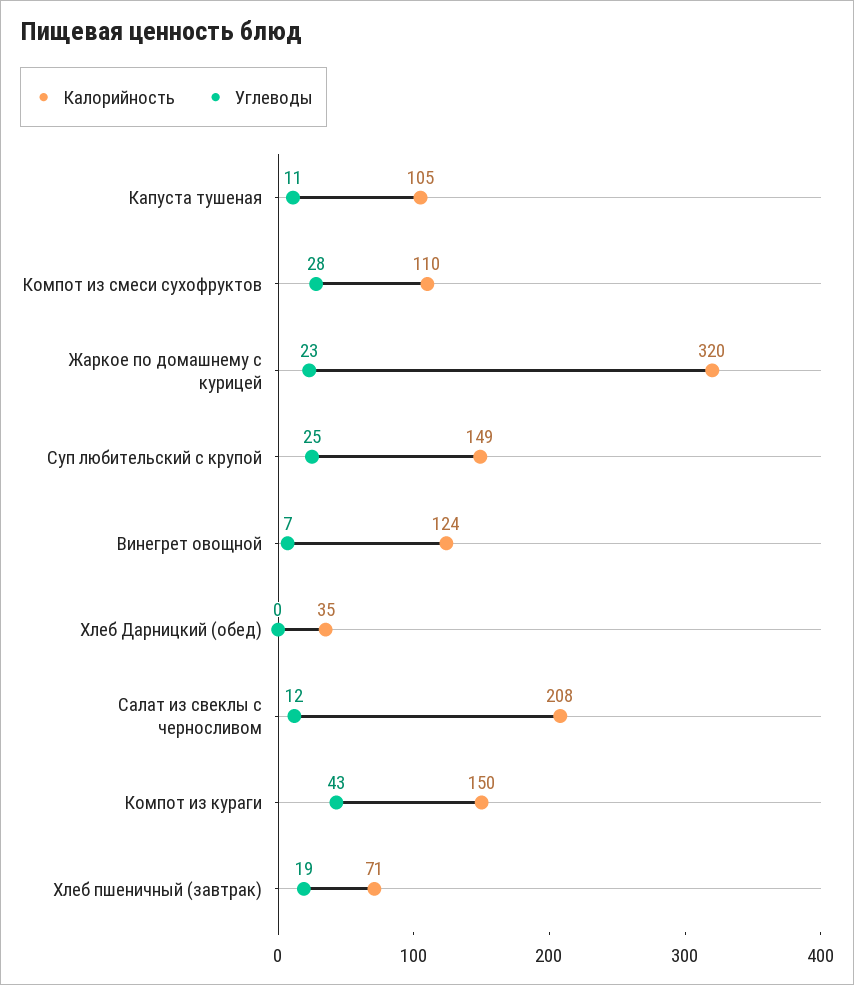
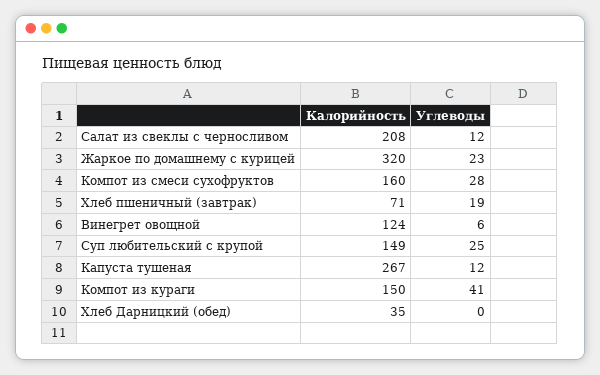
  {
    "Калорийность": {
-     "Капуста тушеная": 105,
+     "Капуста тушеная": 267,
-     "Компот из смеси сухофруктов": 110,
+     "Компот из смеси сухофруктов": 160,
      "Жаркое по домашнему с курицей": 320,
      "Суп любительский с крупой": 149,
      "Винегрет овощной": 124,
      "Хлеб Дарницкий (обед)": 35,
      "Салат из свеклы с черносливом": 208,
      "Компот из кураги": 150,
      "Хлеб пшеничный (завтрак)": 71
    },
    "Углеводы": {
-     "Капуста тушеная": 11,
+     "Капуста тушеная": 12,
      "Компот из смеси сухофруктов": 28,
      "Жаркое по домашнему с курицей": 23,
      "Суп любительский с крупой": 25,
-     "Винегрет овощной": 7,
+     "Винегрет овощной": 6,
      "Хлеб Дарницкий (обед)": 0,
      "Салат из свеклы с черносливом": 12,
-     "Компот из кураги": 43,
+     "Компот из кураги": 41,
      "Хлеб пшеничный (завтрак)": 19
    }
  }

